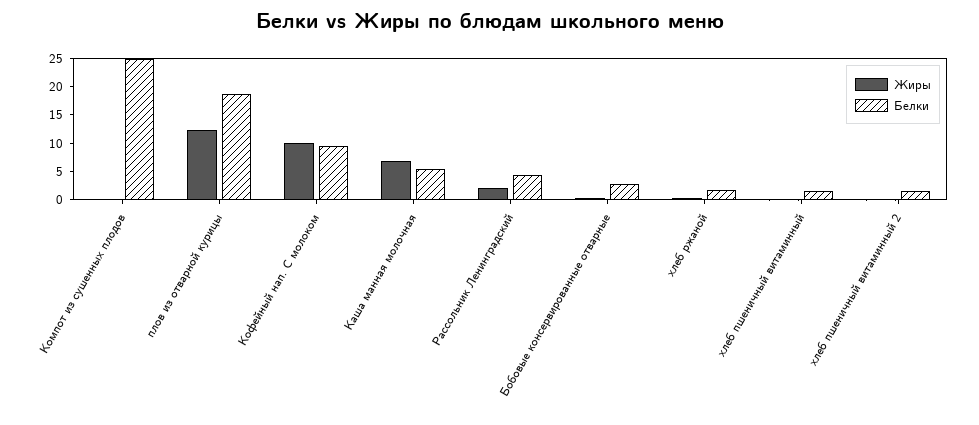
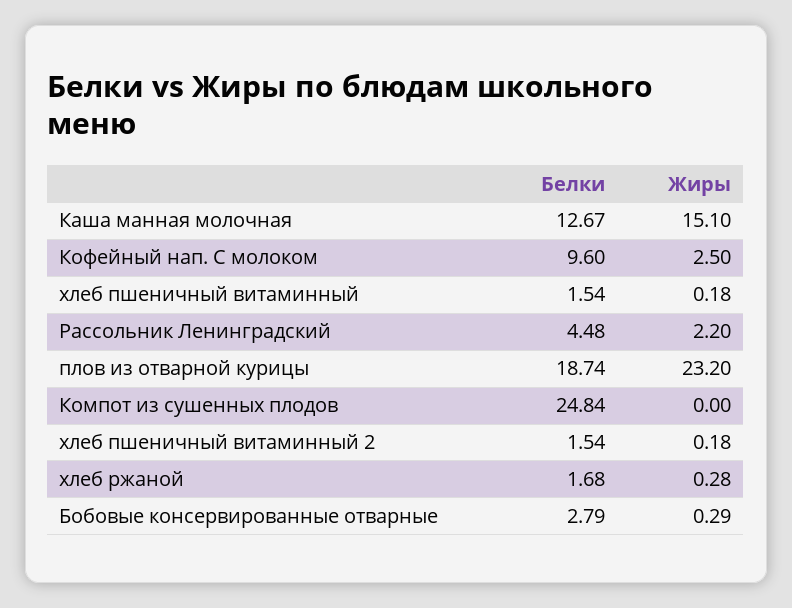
  {
    "Жиры": {
      "Компот из сушенных плодов": 0,
-     "плов из отварной курицы": 12.5,
+     "плов из отварной курицы": 23.2,
-     "Кофейный нап. С молоком": 10,
+     "Кофейный нап. С молоком": 2.5,
-     "Каша манная молочная": 7.5,
+     "Каша манная молочная": 15.1,
      "Рассольник Ленинградский": 2.2,
      "Бобовые консервированные отварные": 0.29,
      "хлеб ржаной": 0.28,
      "хлеб пшеничный витаминный": 0.18,
      "хлеб пшеничный витаминный 2": 0.18
    },
    "Белки": {
      "Компот из сушенных плодов": 24.84,
      "плов из отварной курицы": 18.74,
      "Кофейный нап. С молоком": 9.6,
-     "Каша манная молочная": 5,
+     "Каша манная молочная": 12.67,
      "Рассольник Ленинградский": 4.48,
      "Бобовые консервированные отварные": 2.79,
      "хлеб ржаной": 1.68,
      "хлеб пшеничный витаминный": 1.54,
      "хлеб пшеничный витаминный 2": 1.54
    }
  }

